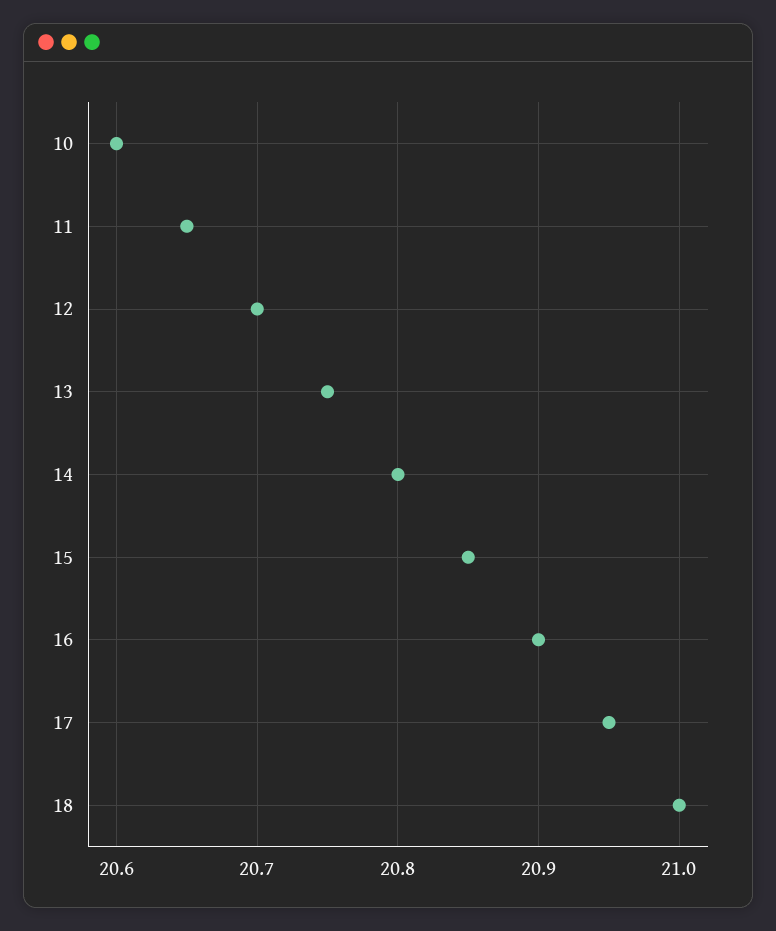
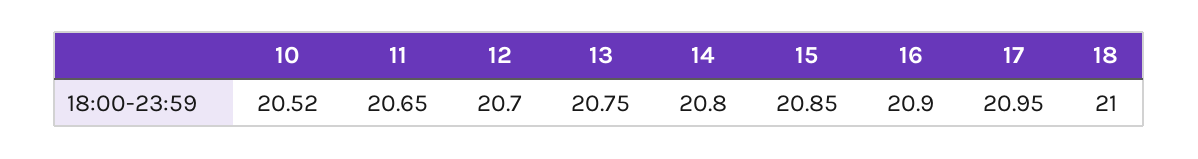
  {
-   "10": 20.6,
+   "10": 20.52,
    "11": 20.65,
    "12": 20.7,
    "13": 20.75,
    "14": 20.8,
    "15": 20.85,
    "16": 20.9,
    "17": 20.95,
    "18": 21
  }

